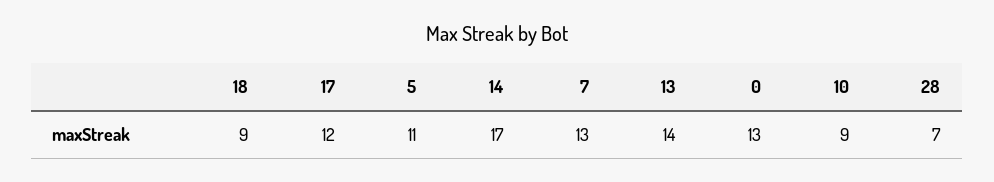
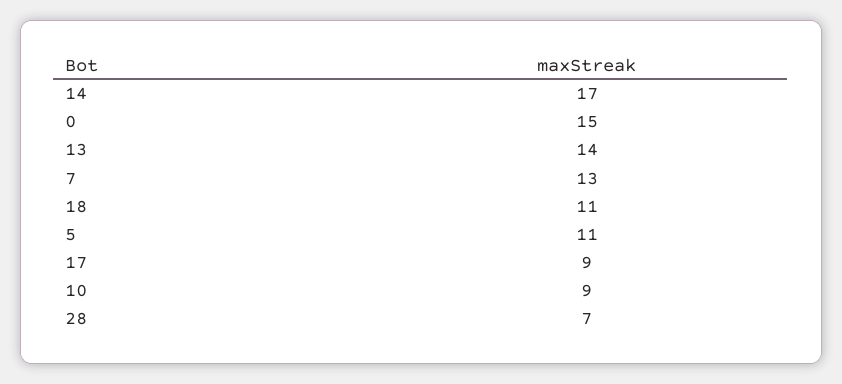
  {
-   "18": 9,
+   "18": 11,
-   "17": 12,
+   "17": 9,
    "5": 11,
    "14": 17,
    "7": 13,
    "13": 14,
-   "0": 13,
+   "0": 15,
    "10": 9,
    "28": 7
  }

